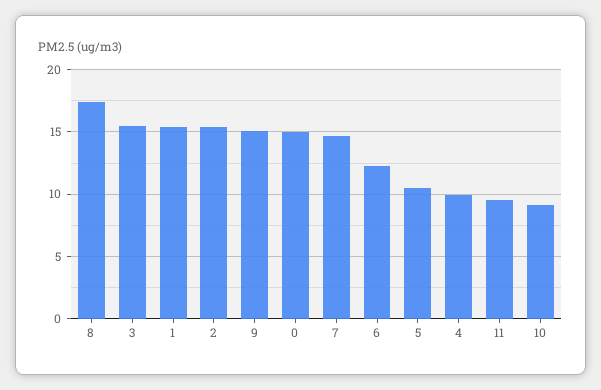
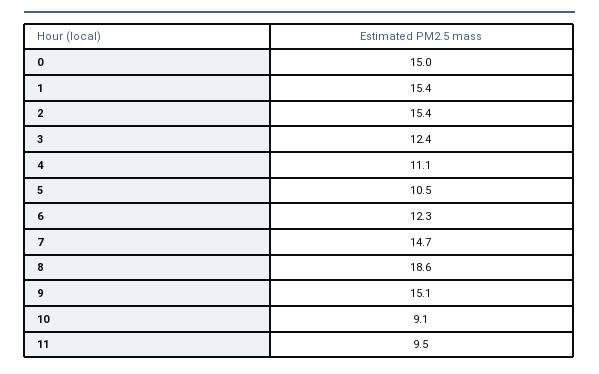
  {
-   "8": 17.5,
+   "8": 18.6,
-   "3": 15.5,
+   "3": 12.4,
    "1": 15.4,
    "2": 15.4,
    "9": 15.1,
    "0": 15,
    "7": 14.7,
    "6": 12.3,
    "5": 10.5,
-   "4": 10,
+   "4": 11.1,
    "11": 9.5,
    "10": 9.1
  }

